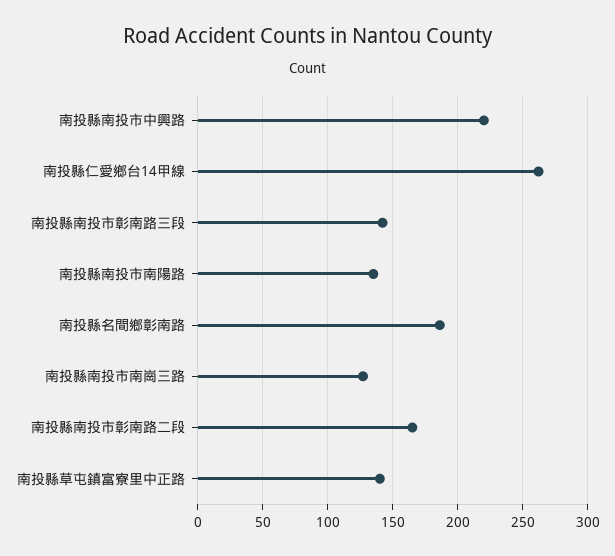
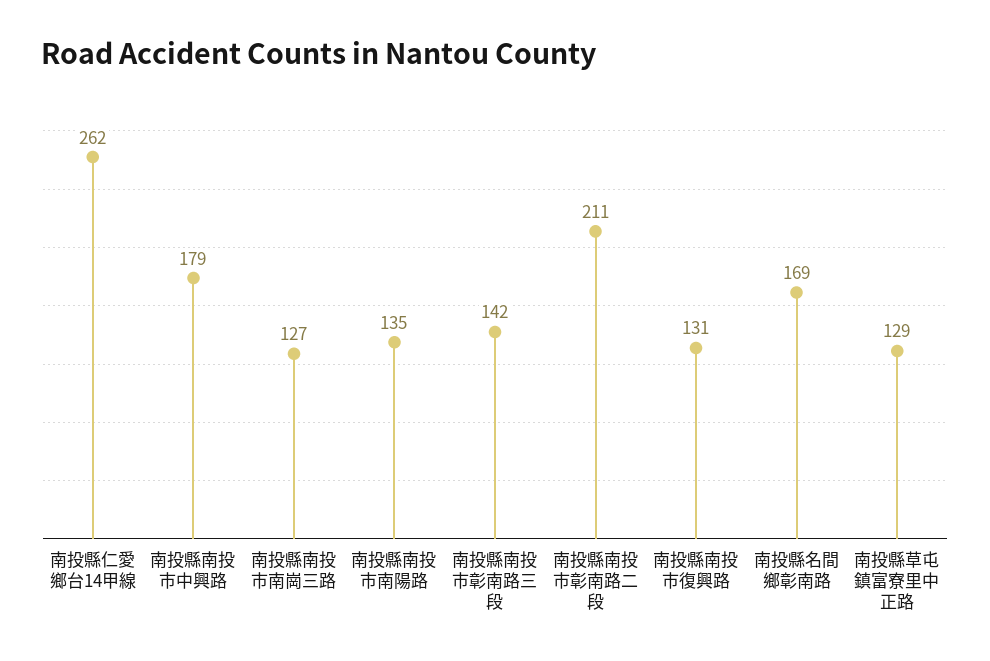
  {
-   "南投縣南投市中興路": 220,
+   "南投縣南投市中興路": 179,
    "南投縣仁愛鄉台14甲線": 262,
    "南投縣南投市彰南路三段": 142,
    "南投縣南投市南陽路": 135,
-   "南投縣名間鄉彰南路": 185,
+   "南投縣名間鄉彰南路": 169,
    "南投縣南投市南崗三路": 127,
-   "南投縣南投市彰南路二段": 165,
+   "南投縣南投市彰南路二段": 211,
-   "南投縣草屯鎮富寮里中正路": 140
+   "南投縣草屯鎮富寮里中正路": 129,
+   "南投縣南投市復興路": 131
  }

